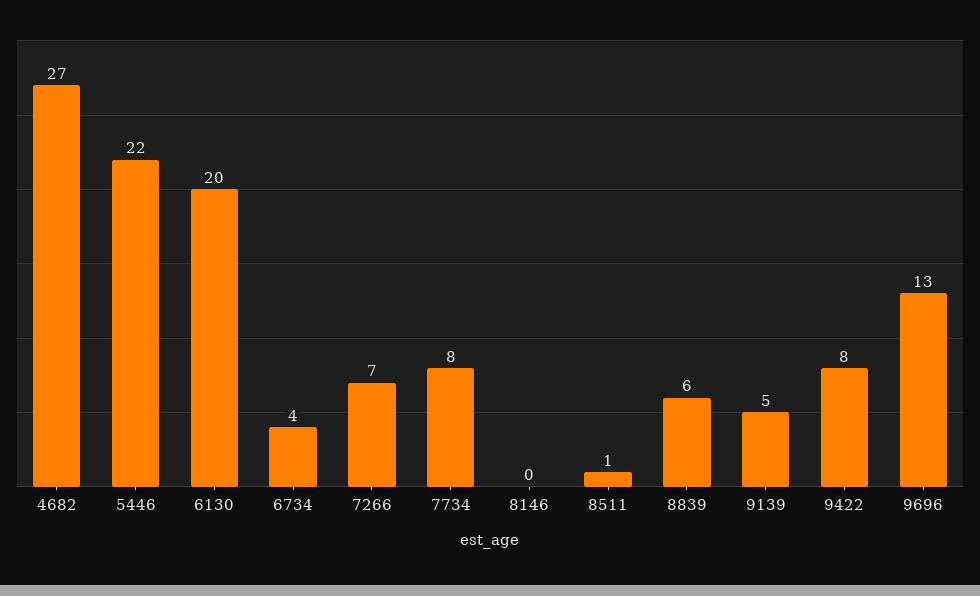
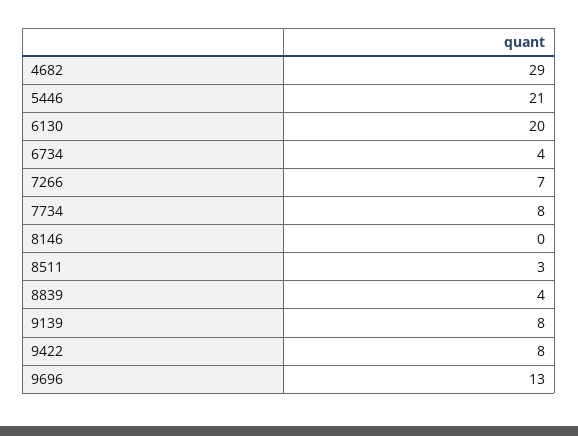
  {
-   "4682": 27,
+   "4682": 29,
-   "5446": 22,
+   "5446": 21,
    "6130": 20,
    "6734": 4,
    "7266": 7,
    "7734": 8,
    "8146": 0,
-   "8511": 1,
+   "8511": 3,
-   "8839": 6,
+   "8839": 4,
-   "9139": 5,
+   "9139": 8,
    "9422": 8,
    "9696": 13
  }

